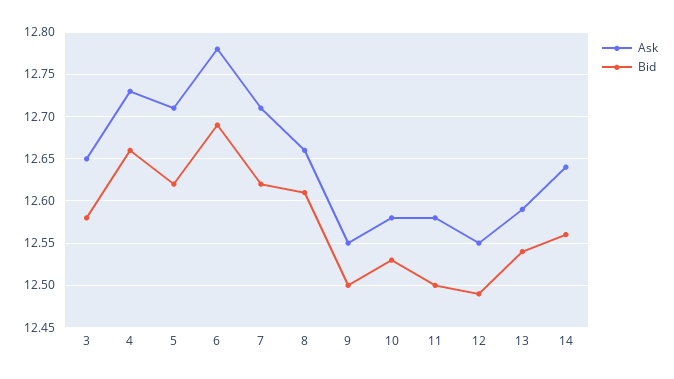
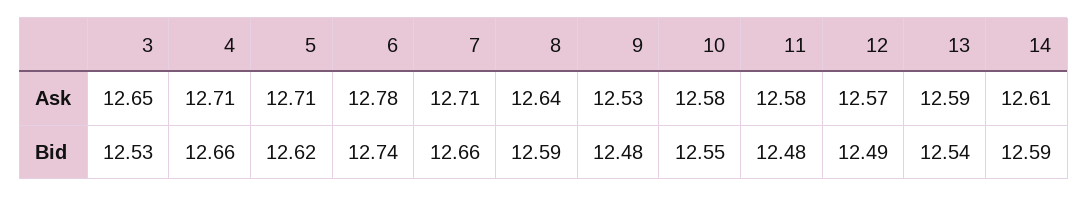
  {
    "Ask": {
      "3": 12.65,
-     "4": 12.73,
+     "4": 12.71,
      "5": 12.71,
      "6": 12.78,
      "7": 12.71,
-     "8": 12.66,
+     "8": 12.64,
-     "9": 12.55,
+     "9": 12.53,
      "10": 12.58,
      "11": 12.58,
-     "12": 12.55,
+     "12": 12.57,
      "13": 12.59,
-     "14": 12.64
+     "14": 12.61
    },
    "Bid": {
-     "3": 12.58,
+     "3": 12.53,
      "4": 12.66,
      "5": 12.62,
-     "6": 12.69,
+     "6": 12.74,
-     "7": 12.62,
+     "7": 12.66,
-     "8": 12.61,
+     "8": 12.59,
-     "9": 12.5,
+     "9": 12.48,
-     "10": 12.53,
+     "10": 12.55,
-     "11": 12.5,
+     "11": 12.48,
      "12": 12.49,
      "13": 12.54,
-     "14": 12.56
+     "14": 12.59
    }
  }

